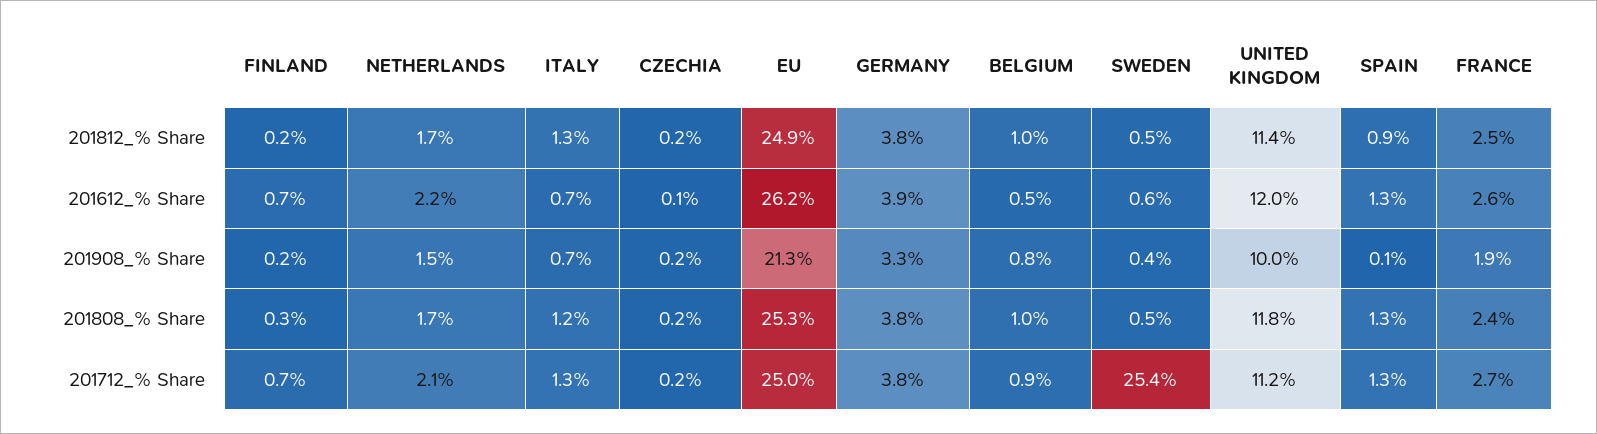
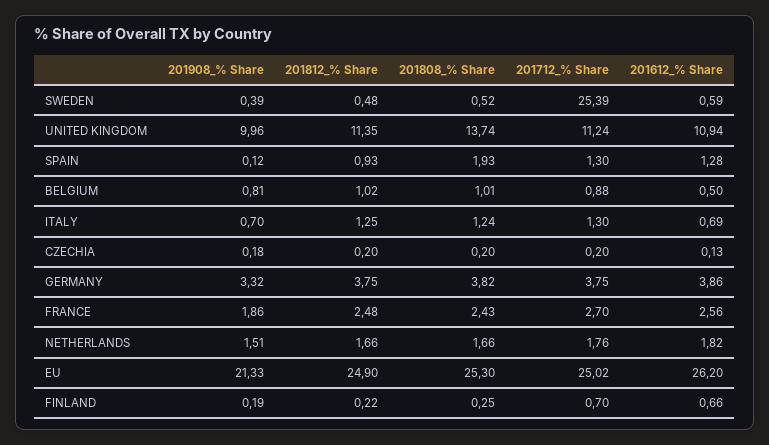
  {
    "FINLAND": {
      "201812_% Share": 0.22,
      "201612_% Share": 0.66,
      "201908_% Share": 0.19,
      "201808_% Share": 0.25,
      "201712_% Share": 0.7
    },
    "NETHERLANDS": {
      "201812_% Share": 1.66,
-     "201612_% Share": 2.2,
+     "201612_% Share": 1.82,
      "201908_% Share": 1.51,
      "201808_% Share": 1.66,
-     "201712_% Share": 2.1
+     "201712_% Share": 1.76
    },
    "ITALY": {
      "201812_% Share": 1.25,
      "201612_% Share": 0.69,
      "201908_% Share": 0.7,
      "201808_% Share": 1.24,
      "201712_% Share": 1.3
    },
    "CZECHIA": {
      "201812_% Share": 0.2,
      "201612_% Share": 0.13,
      "201908_% Share": 0.18,
      "201808_% Share": 0.2,
      "201712_% Share": 0.2
    },
    "EU": {
      "201812_% Share": 24.9,
      "201612_% Share": 26.2,
      "201908_% Share": 21.33,
      "201808_% Share": 25.3,
      "201712_% Share": 25.02
    },
    "GERMANY": {
      "201812_% Share": 3.75,
      "201612_% Share": 3.86,
      "201908_% Share": 3.32,
      "201808_% Share": 3.82,
      "201712_% Share": 3.75
    },
    "BELGIUM": {
      "201812_% Share": 1.02,
      "201612_% Share": 0.5,
      "201908_% Share": 0.81,
      "201808_% Share": 1.01,
      "201712_% Share": 0.88
    },
    "SWEDEN": {
      "201812_% Share": 0.48,
      "201612_% Share": 0.59,
      "201908_% Share": 0.39,
      "201808_% Share": 0.52,
      "201712_% Share": 25.39
    },
    "UNITED KINGDOM": {
      "201812_% Share": 11.35,
-     "201612_% Share": 12,
+     "201612_% Share": 10.94,
      "201908_% Share": 9.96,
-     "201808_% Share": 11.8,
+     "201808_% Share": 13.74,
      "201712_% Share": 11.24
    },
    "SPAIN": {
      "201812_% Share": 0.93,
      "201612_% Share": 1.28,
      "201908_% Share": 0.12,
-     "201808_% Share": 1.3,
+     "201808_% Share": 1.93,
      "201712_% Share": 1.3
    },
    "FRANCE": {
      "201812_% Share": 2.48,
      "201612_% Share": 2.56,
      "201908_% Share": 1.86,
      "201808_% Share": 2.43,
      "201712_% Share": 2.7
    }
  }

